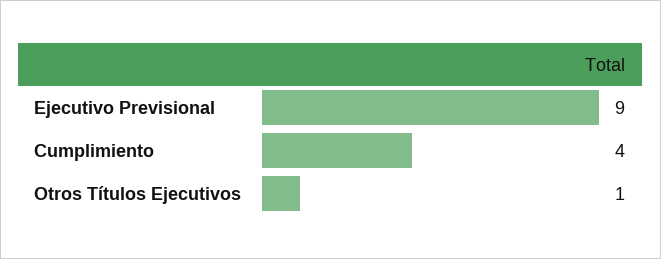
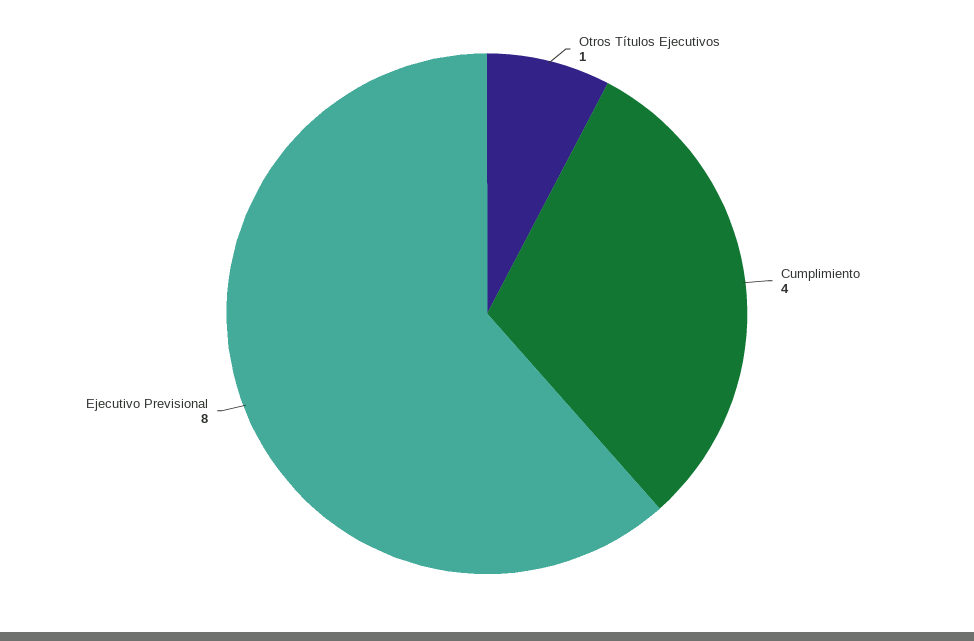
  {
-   "Ejecutivo Previsional": 9,
+   "Ejecutivo Previsional": 8,
    "Cumplimiento": 4,
    "Otros Títulos Ejecutivos": 1
  }

